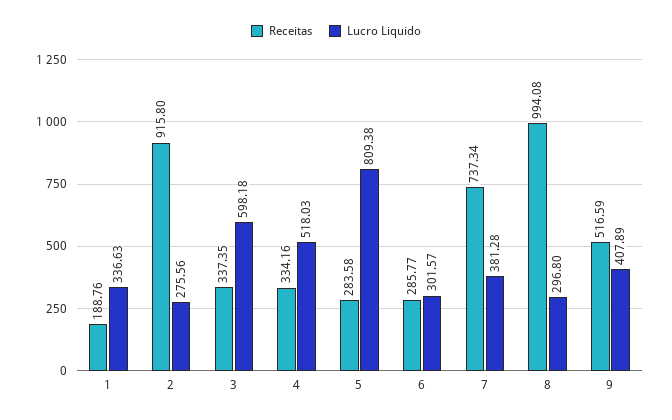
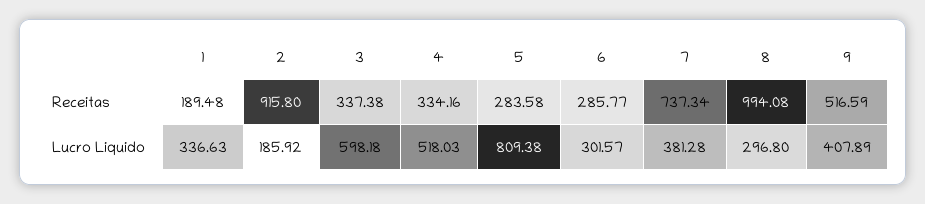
  {
    "Receitas": {
-     "1": 188.76,
+     "1": 189.48,
      "2": 915.8,
-     "3": 337.35,
+     "3": 337.38,
      "4": 334.16,
      "5": 283.58,
      "6": 285.77,
      "7": 737.34,
      "8": 994.08,
      "9": 516.59
    },
    "Lucro Liquido": {
      "1": 336.63,
-     "2": 275.56,
+     "2": 185.92,
      "3": 598.18,
      "4": 518.03,
      "5": 809.38,
      "6": 301.57,
      "7": 381.28,
      "8": 296.8,
      "9": 407.89
    }
  }

